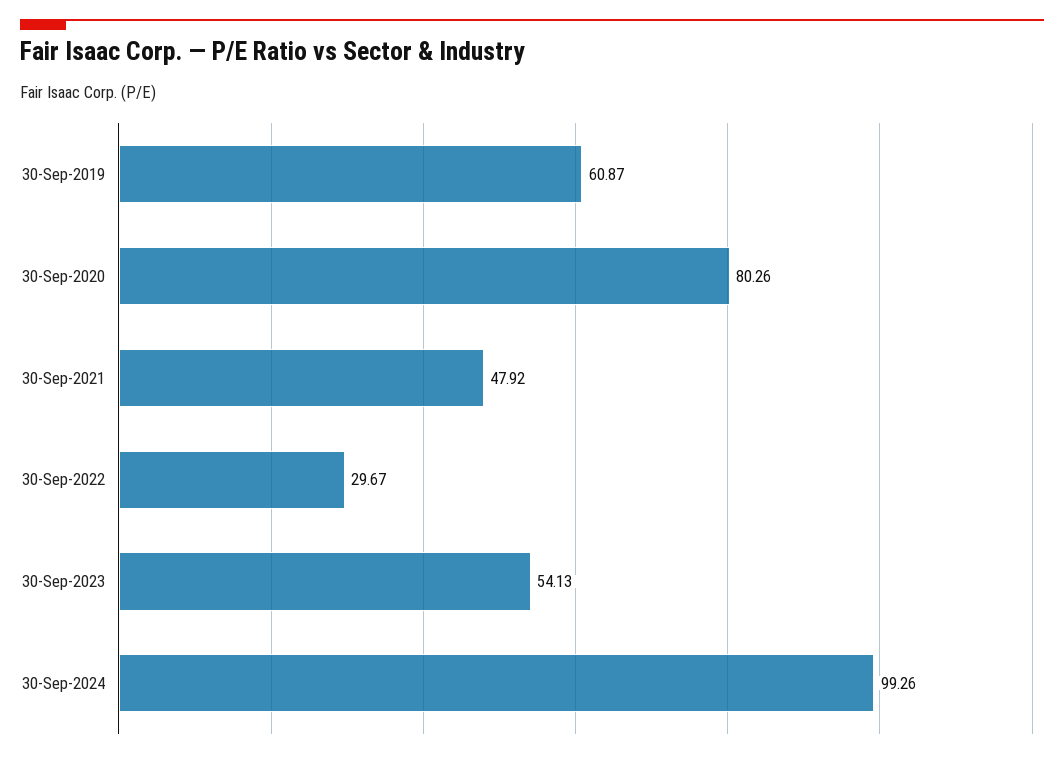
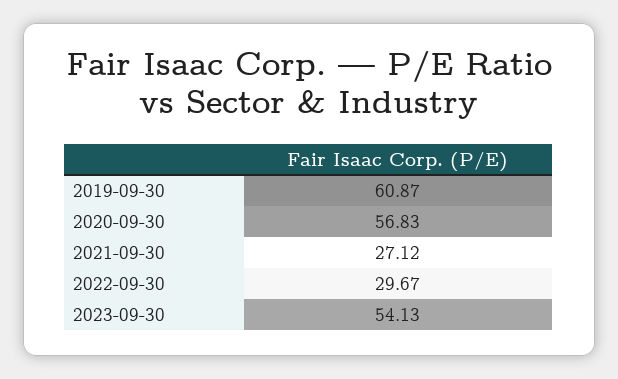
  {
    "30-Sep-2019": 60.87,
-   "30-Sep-2020": 80.26,
+   "30-Sep-2020": 56.83,
-   "30-Sep-2021": 47.92,
+   "30-Sep-2021": 27.12,
    "30-Sep-2022": 29.67,
-   "30-Sep-2023": 54.13,
+   "30-Sep-2023": 54.13
-   "30-Sep-2024": 99.26
  }

